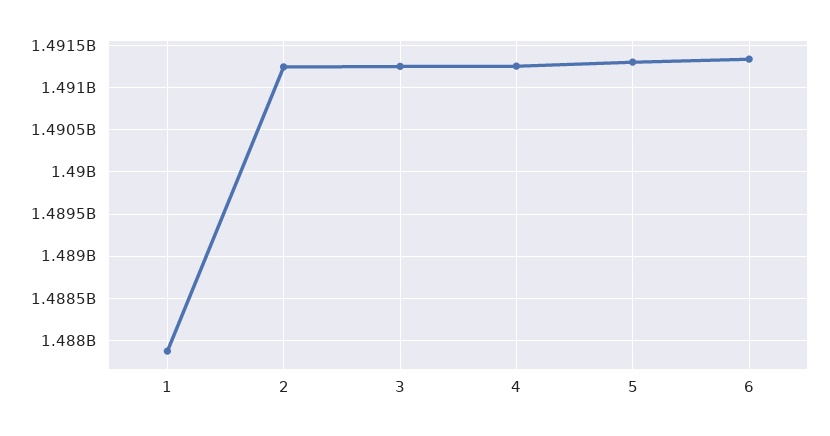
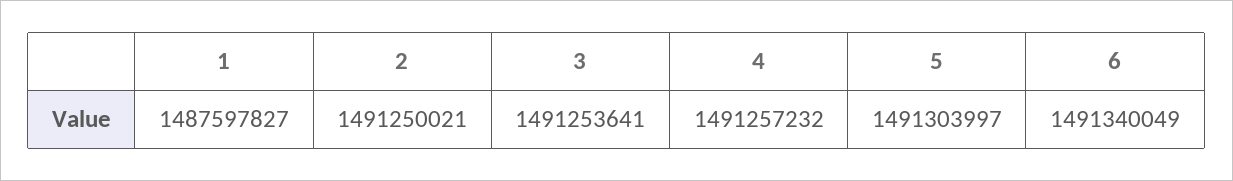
  {
-   "1": 1487900000,
+   "1": 1487597827,
    "2": 1491250021,
    "3": 1491253641,
    "4": 1491257232,
    "5": 1491303997,
    "6": 1491340049
  }

